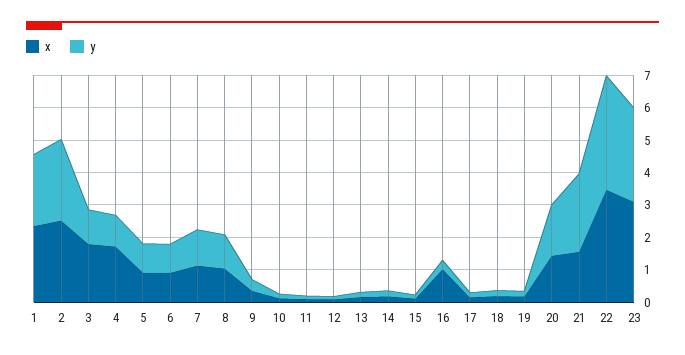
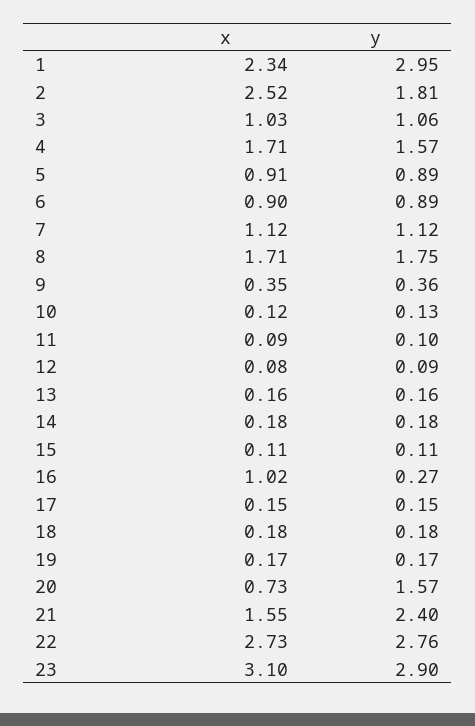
  {
    "x": {
      "1": 2.34,
      "2": 2.52,
-     "3": 1.75,
+     "3": 1.03,
      "4": 1.71,
      "5": 0.91,
      "6": 0.9,
      "7": 1.12,
-     "8": 1,
+     "8": 1.71,
      "9": 0.35,
      "10": 0.12,
      "11": 0.09,
      "12": 0.08,
      "13": 0.16,
      "14": 0.18,
      "15": 0.11,
      "16": 1.02,
      "17": 0.15,
      "18": 0.18,
      "19": 0.17,
-     "20": 1.5,
+     "20": 0.73,
      "21": 1.55,
-     "22": 3.5,
+     "22": 2.73,
      "23": 3.1
    },
    "y": {
-     "1": 2.25,
+     "1": 2.95,
-     "2": 2.5,
+     "2": 1.81,
      "3": 1.06,
-     "4": 1,
+     "4": 1.57,
      "5": 0.89,
      "6": 0.89,
      "7": 1.12,
-     "8": 1,
+     "8": 1.75,
      "9": 0.36,
      "10": 0.13,
      "11": 0.1,
      "12": 0.09,
      "13": 0.16,
      "14": 0.18,
      "15": 0.11,
      "16": 0.27,
      "17": 0.15,
      "18": 0.18,
      "19": 0.17,
      "20": 1.57,
      "21": 2.4,
-     "22": 3.5,
+     "22": 2.76,
      "23": 2.9
    }
  }

